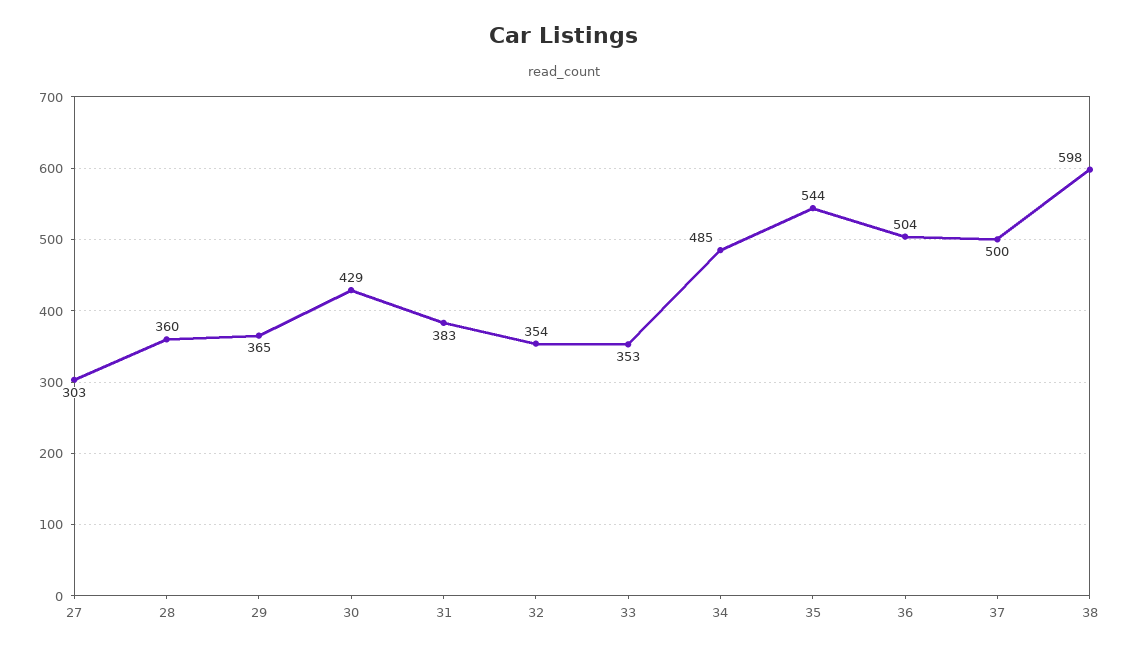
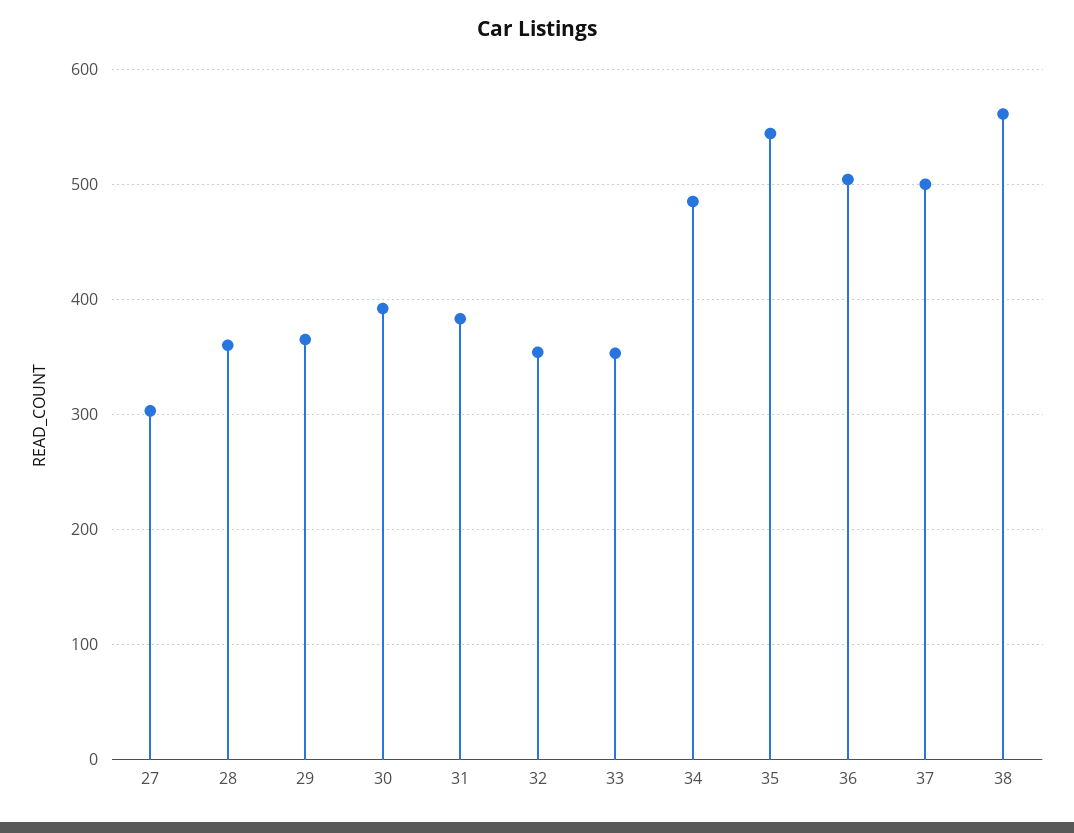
  {
    "27": 303,
    "28": 360,
    "29": 365,
-   "30": 429,
+   "30": 390,
    "31": 383,
    "32": 354,
    "33": 353,
    "34": 485,
    "35": 544,
    "36": 504,
    "37": 500,
-   "38": 598
+   "38": 560
  }

